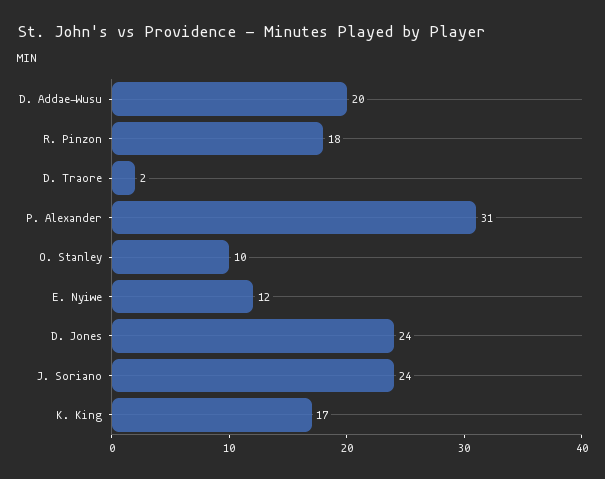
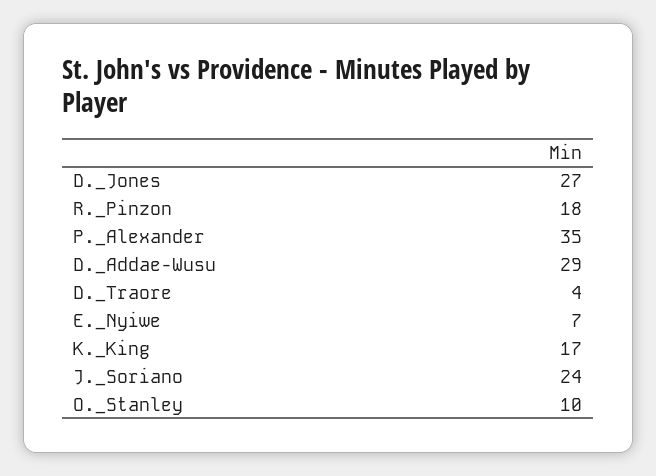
  {
-   "D. Addae-Wusu": 20,
+   "D. Addae-Wusu": 29,
    "R. Pinzon": 18,
-   "D. Traore": 2,
+   "D. Traore": 4,
-   "P. Alexander": 31,
+   "P. Alexander": 35,
    "O. Stanley": 10,
-   "E. Nyiwe": 12,
+   "E. Nyiwe": 7,
-   "D. Jones": 24,
+   "D. Jones": 27,
    "J. Soriano": 24,
    "K. King": 17
  }

